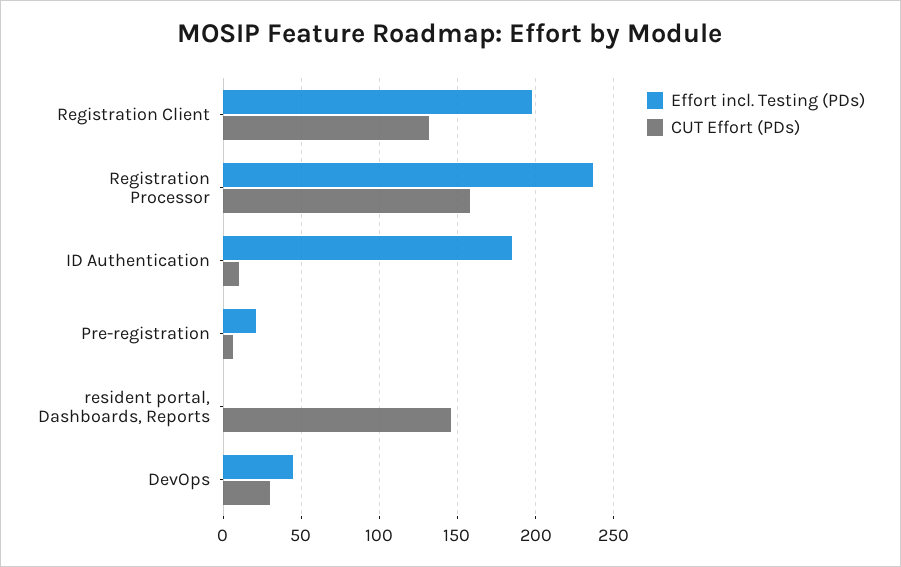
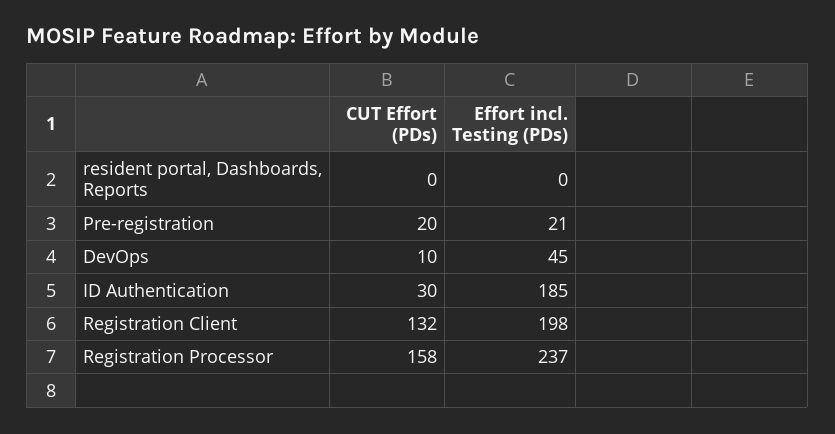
  {
    "Effort incl. Testing (PDs)": {
      "Registration Client": 198,
      "Registration Processor": 237,
      "ID Authentication": 185,
      "Pre-registration": 21,
      "resident portal, Dashboards, Reports": 0,
      "DevOps": 45
    },
    "CUT Effort (PDs)": {
      "Registration Client": 132,
      "Registration Processor": 158,
-     "ID Authentication": 10,
+     "ID Authentication": 30,
-     "Pre-registration": 5,
+     "Pre-registration": 20,
-     "resident portal, Dashboards, Reports": 145,
+     "resident portal, Dashboards, Reports": 0,
-     "DevOps": 30
+     "DevOps": 10
    }
  }

